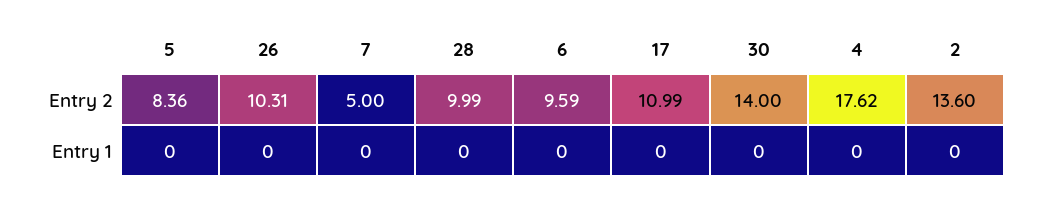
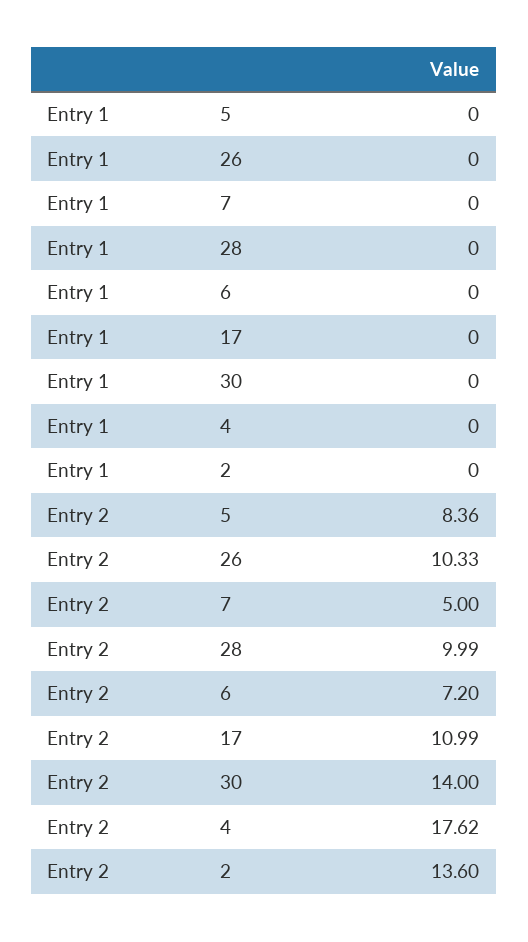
  {
    "5": {
      "Entry 2": 8.36,
      "Entry 1": 0
    },
    "26": {
-     "Entry 2": 10.31,
+     "Entry 2": 10.33,
      "Entry 1": 0
    },
    "7": {
      "Entry 2": 5,
      "Entry 1": 0
    },
    "28": {
      "Entry 2": 9.99,
      "Entry 1": 0
    },
    "6": {
-     "Entry 2": 9.59,
+     "Entry 2": 7.2,
      "Entry 1": 0
    },
    "17": {
      "Entry 2": 10.99,
      "Entry 1": 0
    },
    "30": {
      "Entry 2": 14,
      "Entry 1": 0
    },
    "4": {
      "Entry 2": 17.62,
      "Entry 1": 0
    },
    "2": {
      "Entry 2": 13.6,
      "Entry 1": 0
    }
  }

